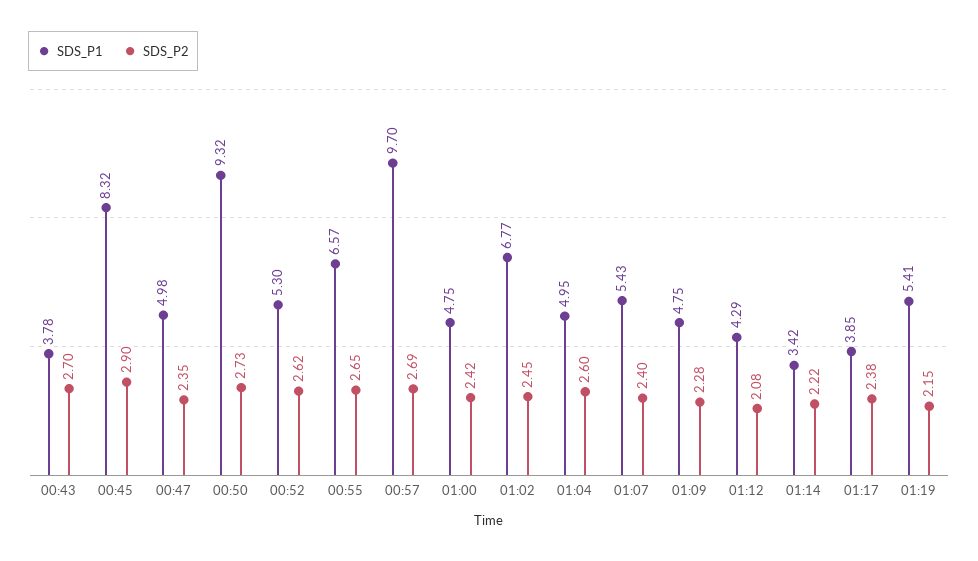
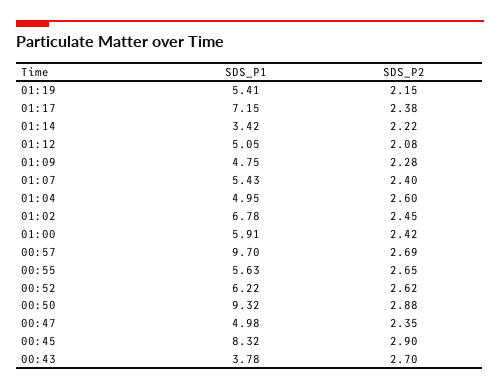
  {
    "SDS_P1": {
      "00:43": 3.78,
      "00:45": 8.32,
      "00:47": 4.98,
      "00:50": 9.32,
-     "00:52": 5.3,
+     "00:52": 6.22,
-     "00:55": 6.57,
+     "00:55": 5.63,
      "00:57": 9.7,
-     "01:00": 4.75,
+     "01:00": 5.91,
-     "01:02": 6.77,
+     "01:02": 6.78,
      "01:04": 4.95,
      "01:07": 5.43,
      "01:09": 4.75,
-     "01:12": 4.29,
+     "01:12": 5.05,
      "01:14": 3.42,
-     "01:17": 3.85,
+     "01:17": 7.15,
      "01:19": 5.41
    },
    "SDS_P2": {
      "00:43": 2.7,
      "00:45": 2.9,
      "00:47": 2.35,
-     "00:50": 2.73,
+     "00:50": 2.88,
      "00:52": 2.62,
      "00:55": 2.65,
      "00:57": 2.69,
      "01:00": 2.42,
      "01:02": 2.45,
      "01:04": 2.6,
      "01:07": 2.4,
      "01:09": 2.28,
      "01:12": 2.08,
      "01:14": 2.22,
      "01:17": 2.38,
      "01:19": 2.15
    }
  }

